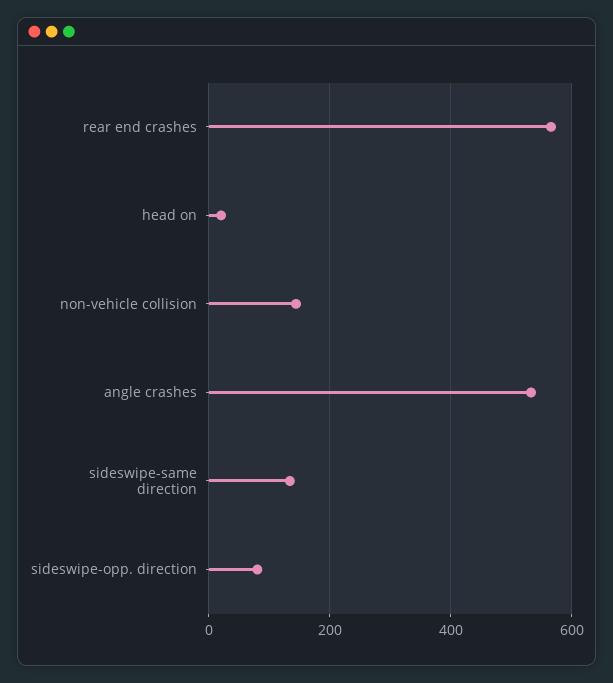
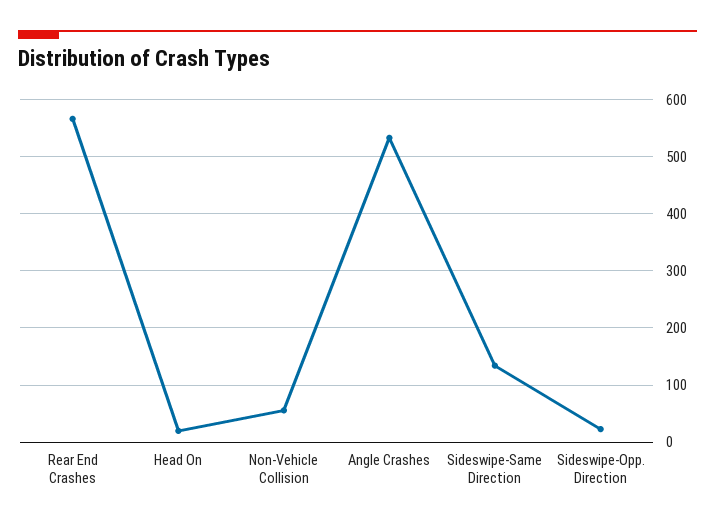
  {
    "rear end crashes": 560,
    "head on": 20,
-   "non-vehicle collision": 140,
+   "non-vehicle collision": 60,
    "angle crashes": 540,
    "sideswipe-same direction": 140,
-   "sideswipe-opp. direction": 80
+   "sideswipe-opp. direction": 20
  }

